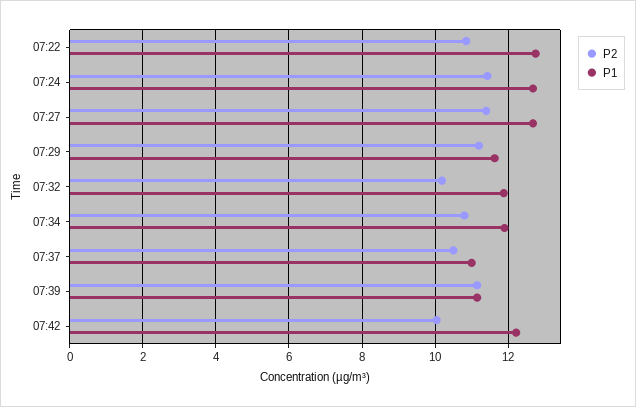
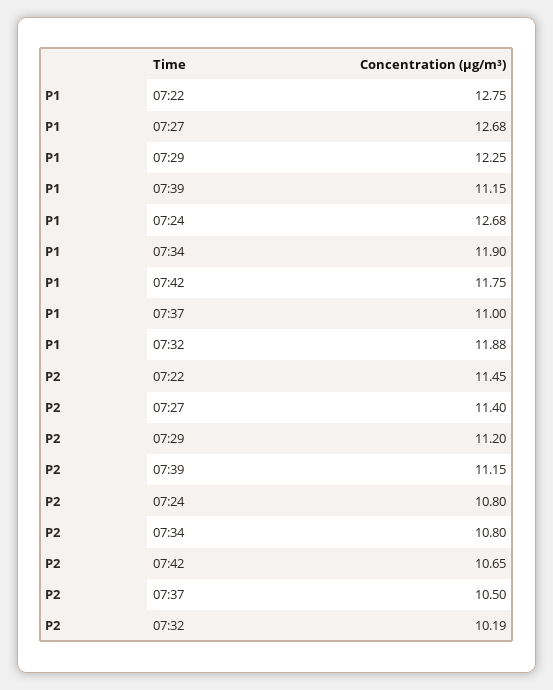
  {
    "P2": {
-     "07:22": 10.8,
+     "07:22": 11.45,
-     "07:24": 11.4,
+     "07:24": 10.8,
      "07:27": 11.4,
      "07:29": 11.2,
      "07:32": 10.19,
      "07:34": 10.8,
      "07:37": 10.5,
      "07:39": 11.15,
-     "07:42": 10
+     "07:42": 10.65
    },
    "P1": {
      "07:22": 12.75,
      "07:24": 12.68,
      "07:27": 12.68,
-     "07:29": 11.6,
+     "07:29": 12.25,
      "07:32": 11.88,
      "07:34": 11.9,
      "07:37": 11,
      "07:39": 11.15,
-     "07:42": 12.2
+     "07:42": 11.75
    }
  }

